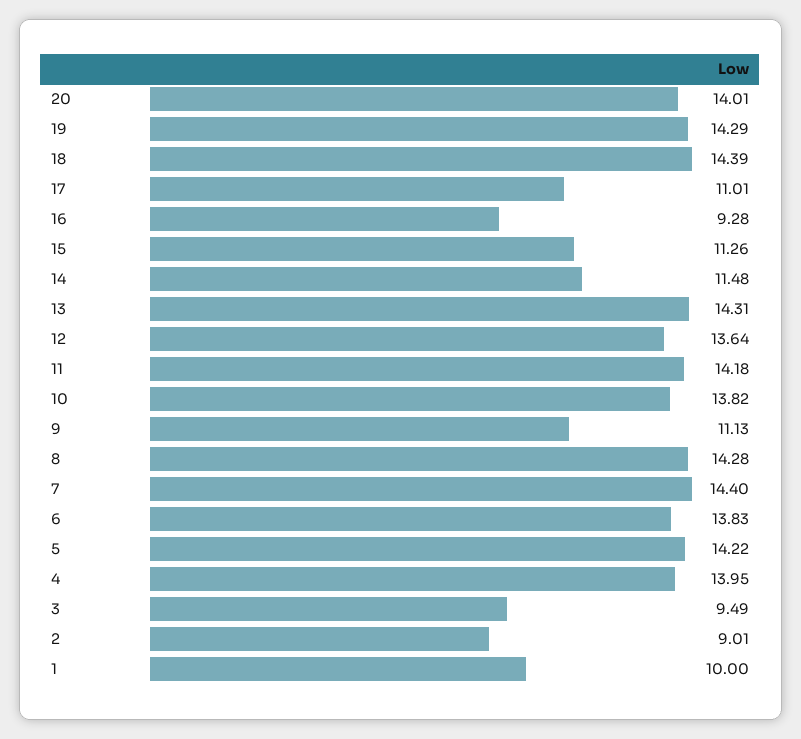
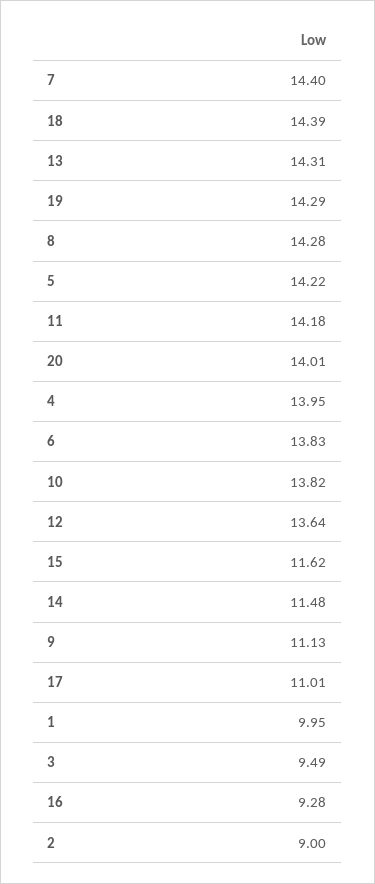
  {
    "20": 14.01,
    "19": 14.29,
    "18": 14.39,
    "17": 11.01,
    "16": 9.28,
-   "15": 11.26,
+   "15": 11.62,
    "14": 11.48,
    "13": 14.31,
    "12": 13.64,
    "11": 14.18,
    "10": 13.82,
    "9": 11.13,
    "8": 14.28,
    "7": 14.4,
    "6": 13.83,
    "5": 14.22,
    "4": 13.95,
    "3": 9.49,
-   "2": 9.01,
+   "2": 9,
-   "1": 10
+   "1": 9.95
  }

